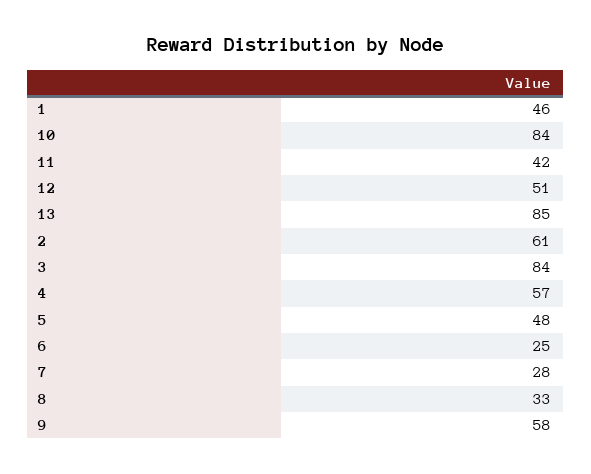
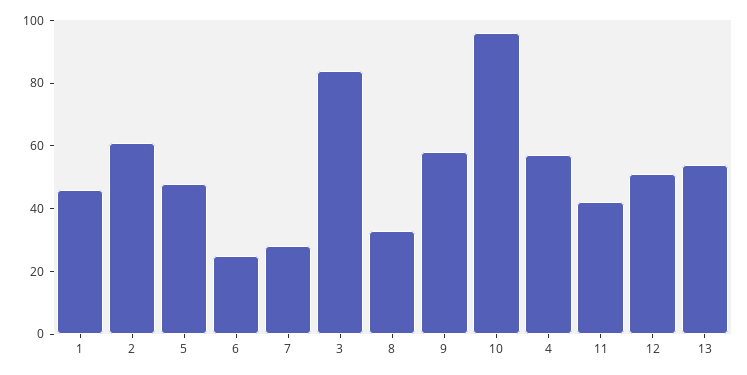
  {
    "1": 46,
-   "10": 84,
+   "10": 95,
    "11": 42,
    "12": 51,
-   "13": 85,
+   "13": 55,
    "2": 61,
    "3": 84,
    "4": 57,
    "5": 48,
    "6": 25,
    "7": 28,
    "8": 33,
    "9": 58
  }

